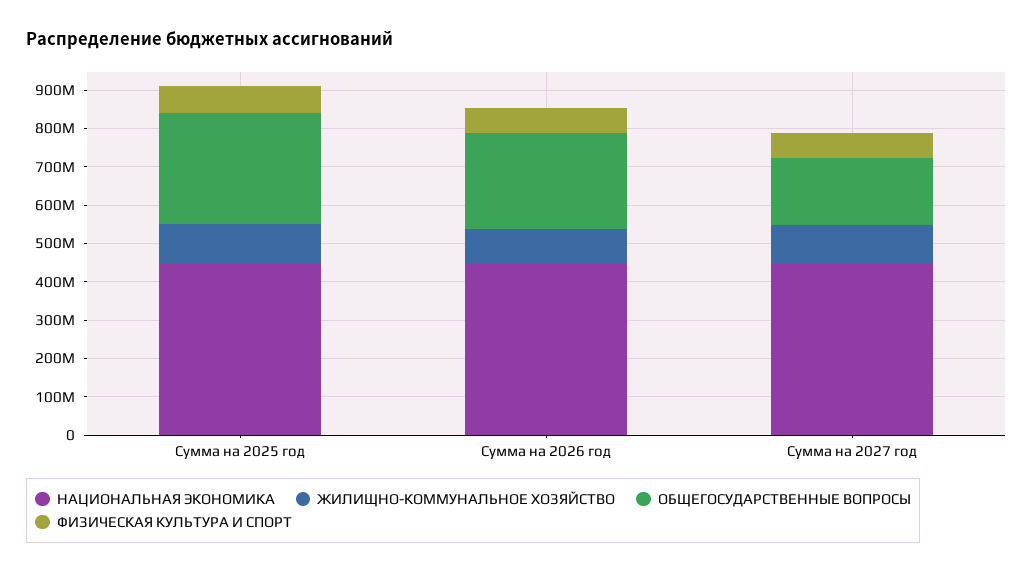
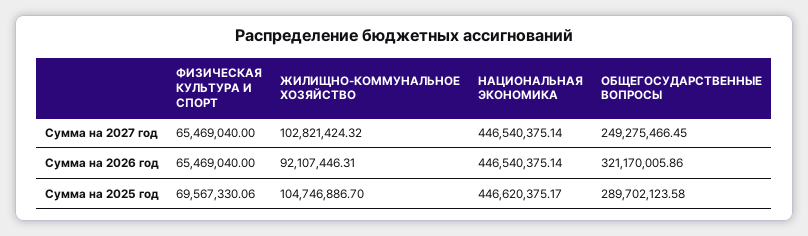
  {
    "НАЦИОНАЛЬНАЯ ЭКОНОМИКА": {
      "Сумма на 2025 год": 446620375.17,
      "Сумма на 2026 год": 446540375.14,
      "Сумма на 2027 год": 446540375.14
    },
    "ЖИЛИЩНО-КОММУНАЛЬНОЕ ХОЗЯЙСТВО": {
      "Сумма на 2025 год": 104746886.7,
      "Сумма на 2026 год": 92107446.31,
      "Сумма на 2027 год": 102821424.32
    },
    "ОБЩЕГОСУДАРСТВЕННЫЕ ВОПРОСЫ": {
      "Сумма на 2025 год": 289702123.58,
-     "Сумма на 2026 год": 250000000,
+     "Сумма на 2026 год": 321170005.86,
-     "Сумма на 2027 год": 175000000
+     "Сумма на 2027 год": 249275466.45
    },
    "ФИЗИЧЕСКАЯ КУЛЬТУРА И СПОРТ": {
      "Сумма на 2025 год": 69567330.06,
      "Сумма на 2026 год": 65469040,
      "Сумма на 2027 год": 65469040
    }
  }

